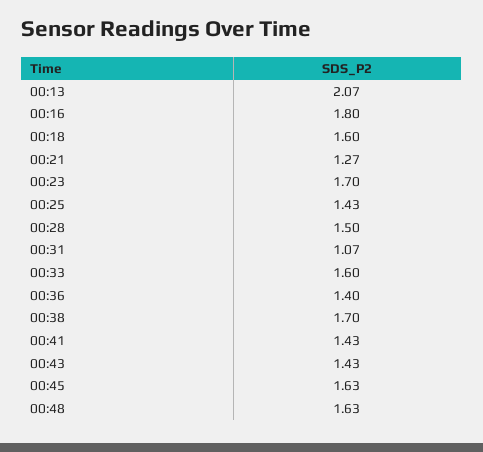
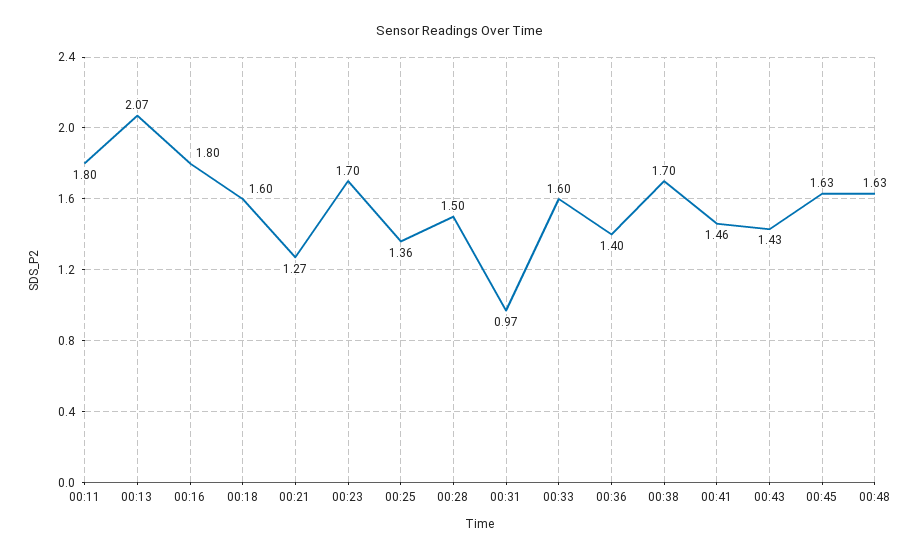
  {
    "00:13": 2.07,
    "00:16": 1.8,
    "00:18": 1.6,
    "00:21": 1.27,
    "00:23": 1.7,
-   "00:25": 1.43,
+   "00:25": 1.36,
    "00:28": 1.5,
-   "00:31": 1.07,
+   "00:31": 0.97,
    "00:33": 1.6,
    "00:36": 1.4,
    "00:38": 1.7,
-   "00:41": 1.43,
+   "00:41": 1.46,
    "00:43": 1.43,
    "00:45": 1.63,
-   "00:48": 1.63
+   "00:48": 1.63,
+   "00:11": 1.8
  }

